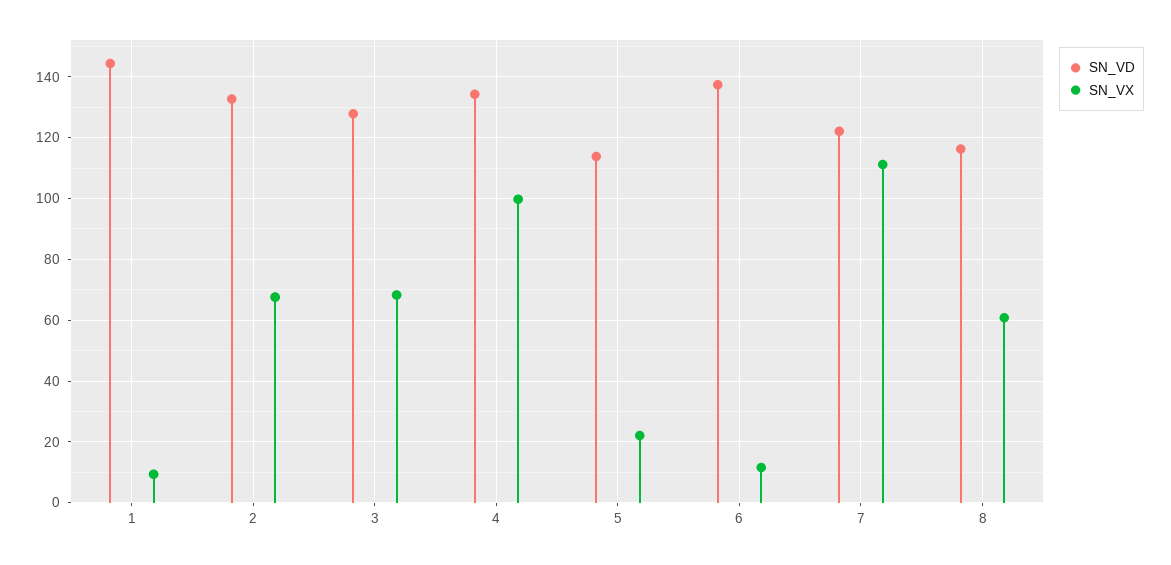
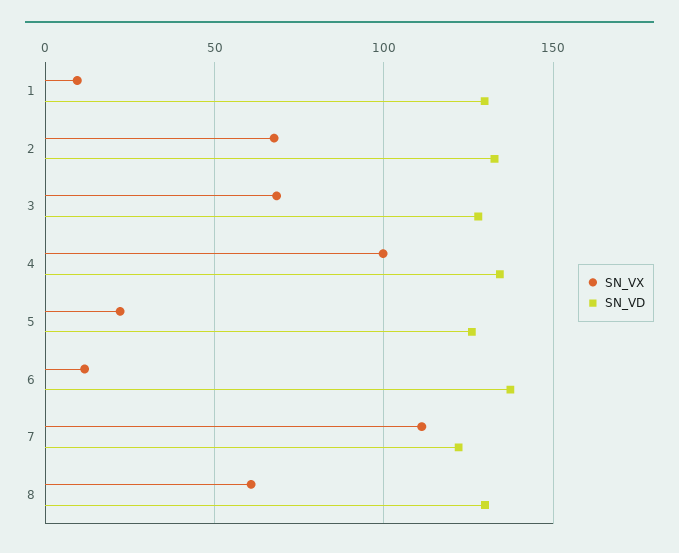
  {
    "SN_VD": {
-     "1": 144,
+     "1": 130,
      "2": 132,
      "3": 128,
      "4": 134,
-     "5": 114,
+     "5": 125,
      "6": 138,
      "7": 122,
-     "8": 116
+     "8": 130
    },
    "SN_VX": {
      "1": 10,
      "2": 68,
      "3": 68,
      "4": 100,
      "5": 22,
      "6": 12,
      "7": 112,
      "8": 60
    }
  }

